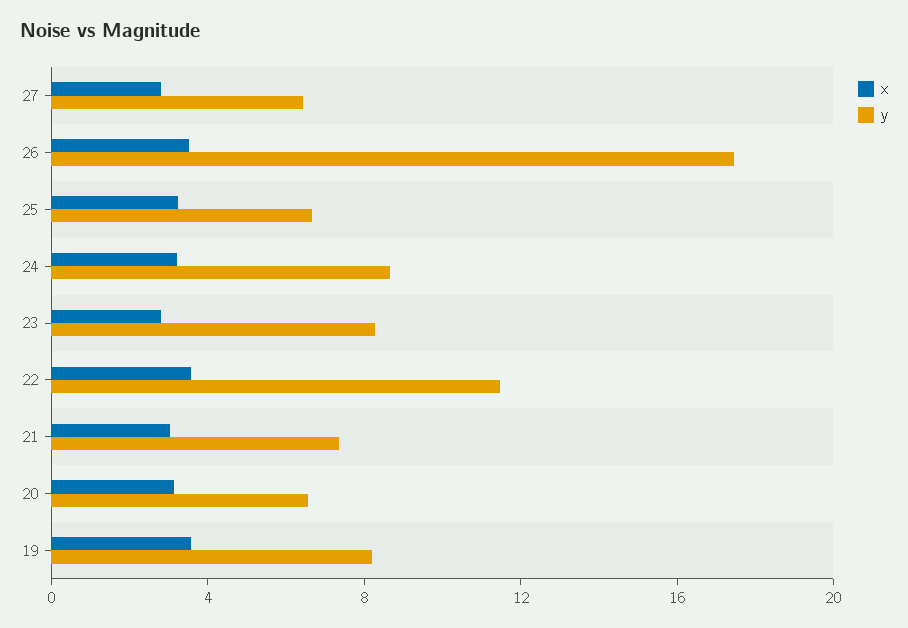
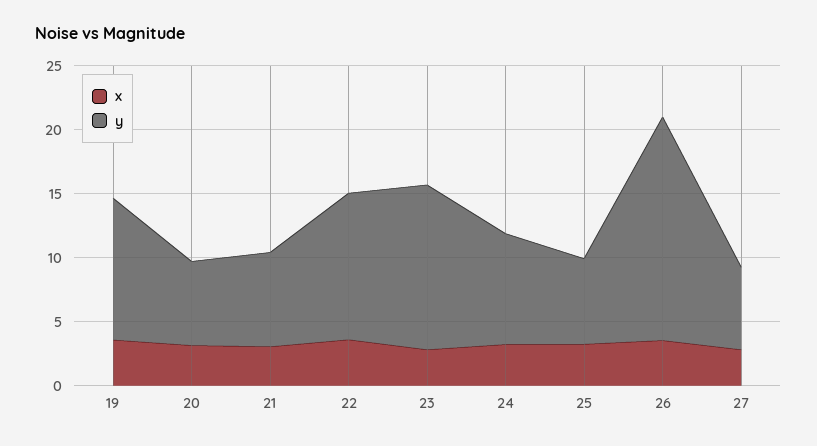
  {
    "x": {
      "27": 3,
      "26": 4,
      "25": 3,
      "24": 3,
      "23": 3,
      "22": 4,
      "21": 3,
      "20": 3,
      "19": 4
    },
    "y": {
      "27": 6,
      "26": 17,
      "25": 7,
      "24": 9,
-     "23": 8,
+     "23": 13,
      "22": 11,
      "21": 7,
      "20": 7,
-     "19": 8
+     "19": 11
    }
  }

